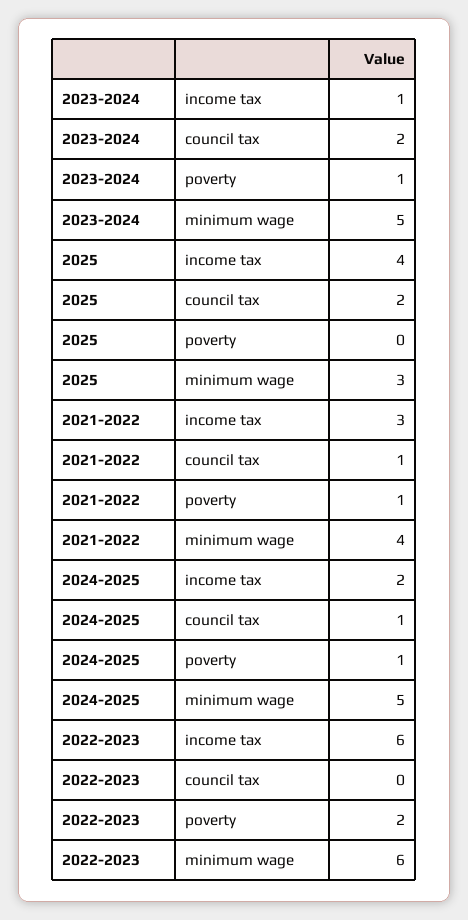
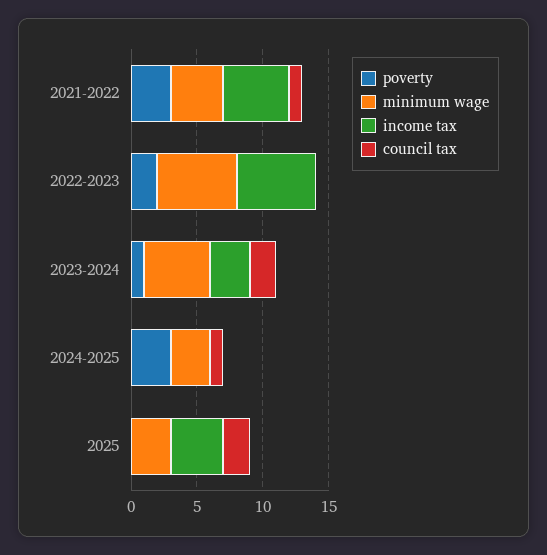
  {
    "income tax": {
-     "2023-2024": 1,
+     "2023-2024": 3,
      "2025": 4,
-     "2021-2022": 3,
+     "2021-2022": 5,
-     "2024-2025": 2,
+     "2024-2025": 0,
      "2022-2023": 6
    },
    "council tax": {
      "2023-2024": 2,
      "2025": 2,
      "2021-2022": 1,
      "2024-2025": 1,
      "2022-2023": 0
    },
    "poverty": {
      "2023-2024": 1,
      "2025": 0,
-     "2021-2022": 1,
+     "2021-2022": 3,
-     "2024-2025": 1,
+     "2024-2025": 3,
      "2022-2023": 2
    },
    "minimum wage": {
      "2023-2024": 5,
      "2025": 3,
      "2021-2022": 4,
-     "2024-2025": 5,
+     "2024-2025": 3,
      "2022-2023": 6
    }
  }

